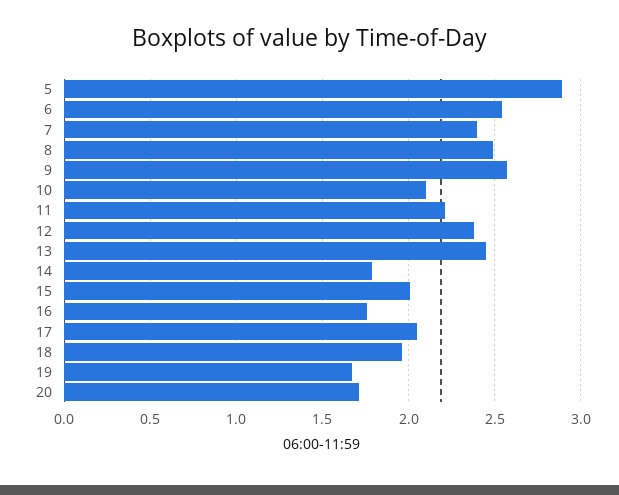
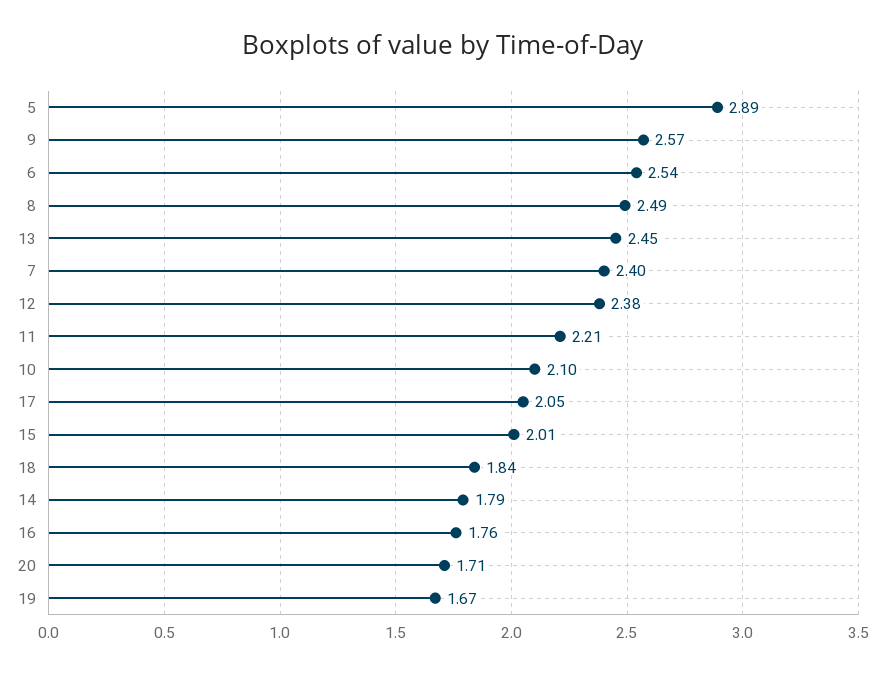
  {
    "5": 2.89,
    "6": 2.54,
    "7": 2.4,
    "8": 2.49,
    "9": 2.57,
    "10": 2.1,
    "11": 2.21,
    "12": 2.38,
    "13": 2.45,
    "14": 1.79,
    "15": 2.01,
    "16": 1.76,
    "17": 2.05,
-   "18": 1.95,
+   "18": 1.84,
    "19": 1.67,
    "20": 1.71
  }

